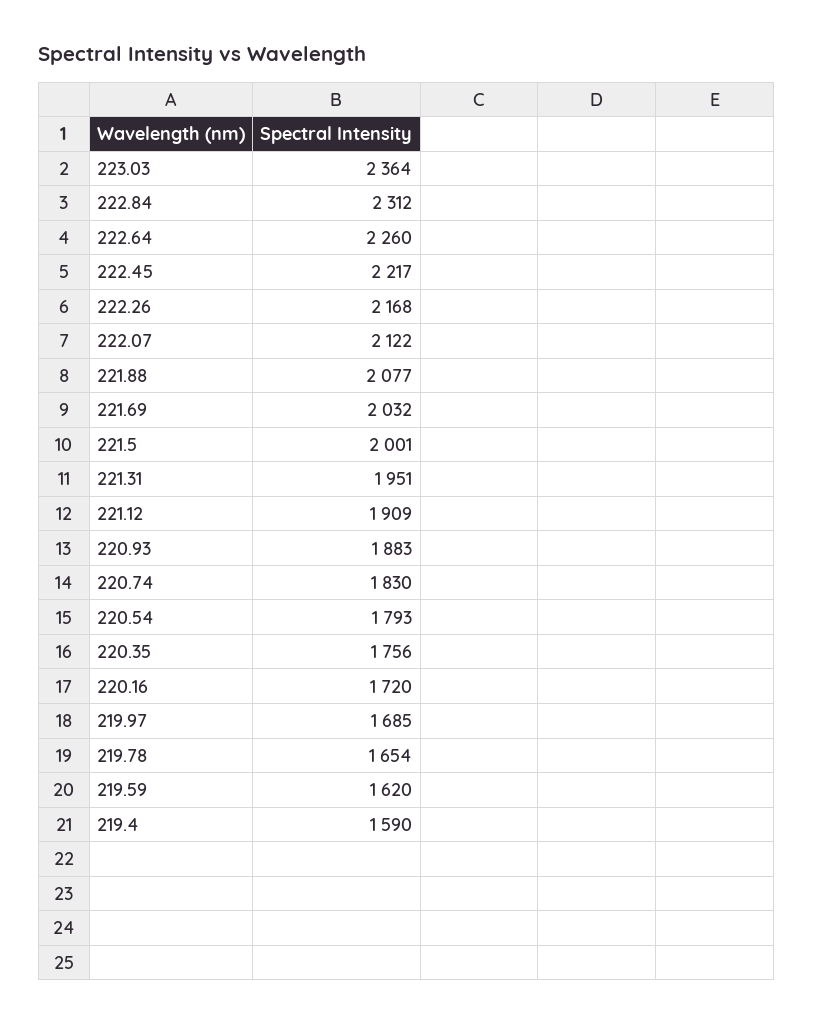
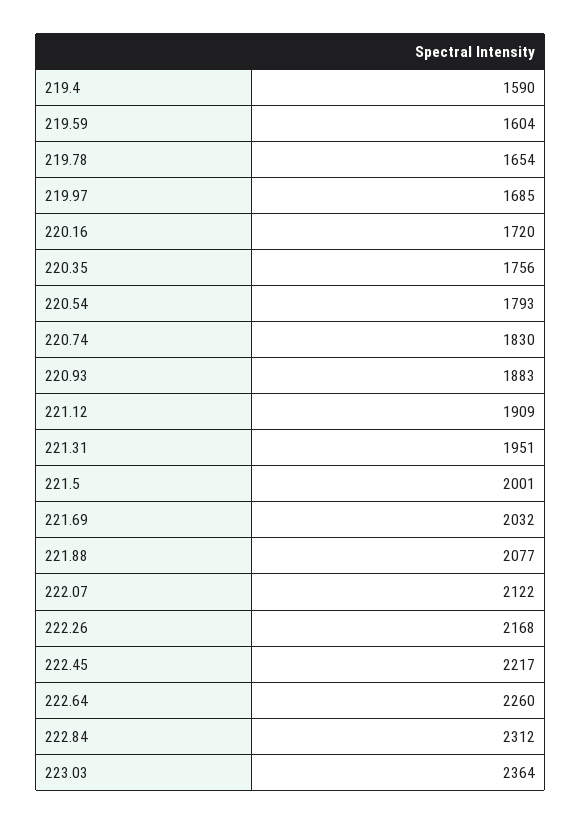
  {
    "223.03": 2364,
    "222.84": 2312,
    "222.64": 2260,
    "222.45": 2217,
    "222.26": 2168,
    "222.07": 2122,
    "221.88": 2077,
    "221.69": 2032,
    "221.5": 2001,
    "221.31": 1951,
    "221.12": 1909,
    "220.93": 1883,
    "220.74": 1830,
    "220.54": 1793,
    "220.35": 1756,
    "220.16": 1720,
    "219.97": 1685,
    "219.78": 1654,
-   "219.59": 1620,
+   "219.59": 1604,
    "219.4": 1590
  }

